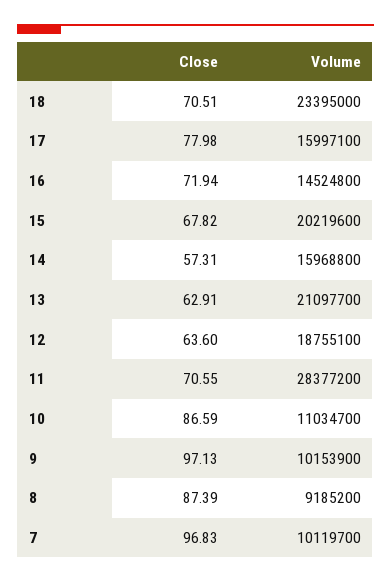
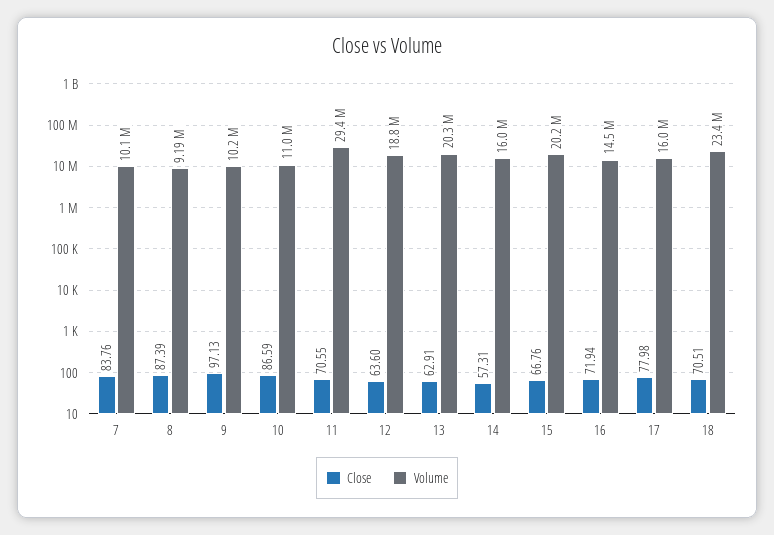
  {
    "Close": {
      "18": 70.51,
      "17": 77.98,
      "16": 71.94,
-     "15": 67.82,
+     "15": 66.76,
      "14": 57.31,
      "13": 62.91,
      "12": 63.6,
      "11": 70.55,
      "10": 86.59,
      "9": 97.13,
      "8": 87.39,
-     "7": 96.83
+     "7": 83.76
    },
    "Volume": {
      "18": 23395000,
      "17": 15997100,
      "16": 14524800,
      "15": 20219600,
      "14": 15968800,
-     "13": 21097700,
+     "13": 20300000,
      "12": 18755100,
-     "11": 28377200,
+     "11": 29400000,
      "10": 11034700,
      "9": 10153900,
      "8": 9185200,
      "7": 10119700
    }
  }

